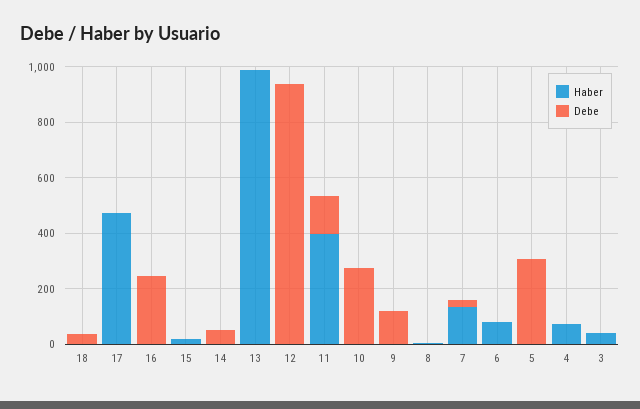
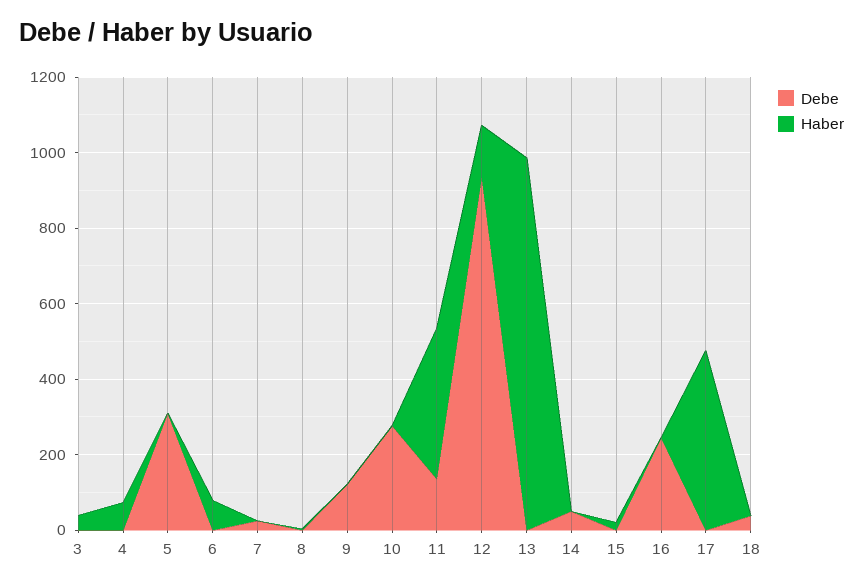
  {
    "Haber": {
      "18": 0,
      "17": 450,
      "16": 0,
      "15": 0,
      "14": 0,
      "13": 1000,
-     "12": 0,
+     "12": 150,
      "11": 400,
      "10": 0,
      "9": 0,
      "8": 0,
-     "7": 150,
+     "7": 0,
      "6": 100,
      "5": 0,
      "4": 50,
      "3": 50
    },
    "Debe": {
      "18": 50,
      "17": 0,
      "16": 250,
      "15": 0,
      "14": 50,
      "13": 0,
      "12": 950,
      "11": 150,
      "10": 300,
      "9": 100,
      "8": 0,
      "7": 0,
      "6": 0,
      "5": 300,
      "4": 0,
      "3": 0
    }
  }

